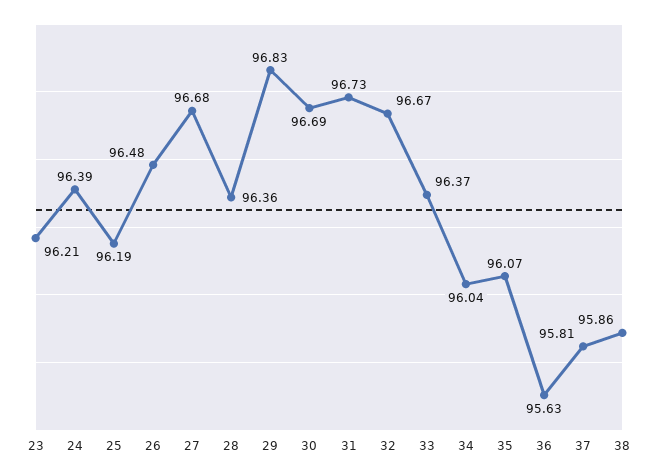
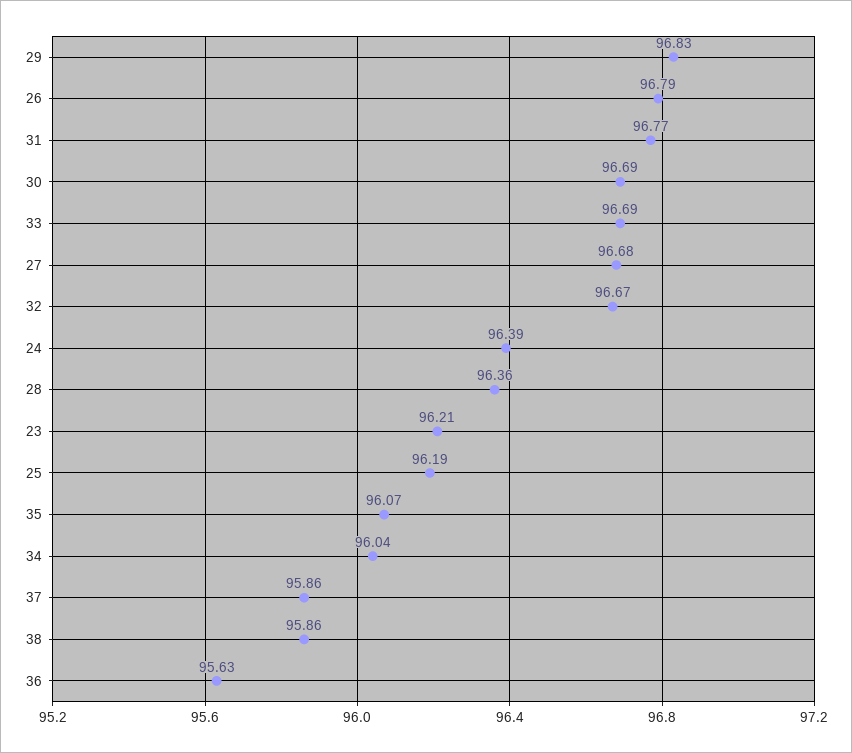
  {
    "23": 96.21,
    "24": 96.39,
    "25": 96.19,
-   "26": 96.48,
+   "26": 96.79,
    "27": 96.68,
    "28": 96.36,
    "29": 96.83,
    "30": 96.69,
-   "31": 96.73,
+   "31": 96.77,
    "32": 96.67,
-   "33": 96.37,
+   "33": 96.69,
    "34": 96.04,
    "35": 96.07,
    "36": 95.63,
-   "37": 95.81,
+   "37": 95.86,
    "38": 95.86
  }

